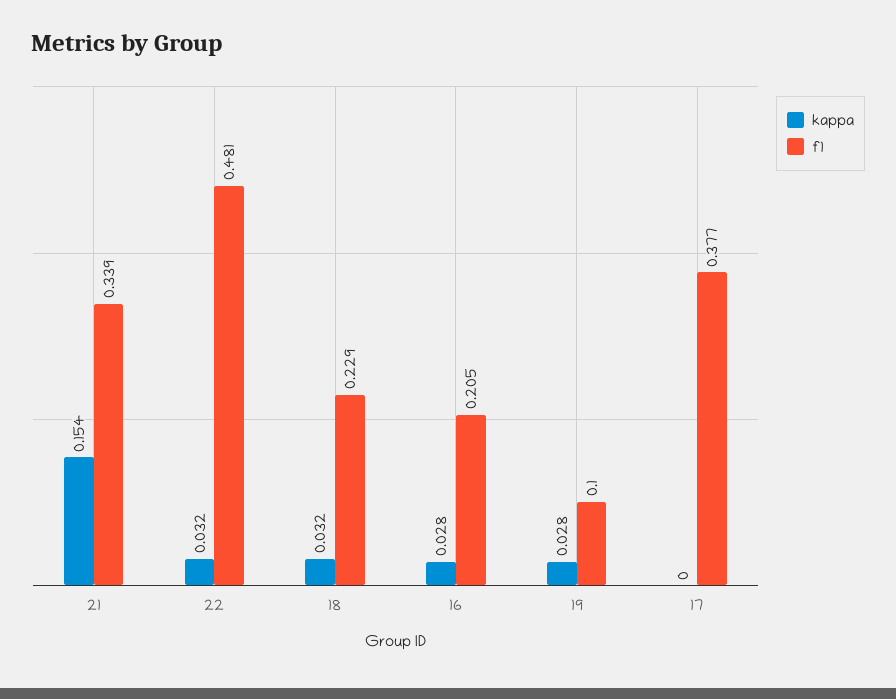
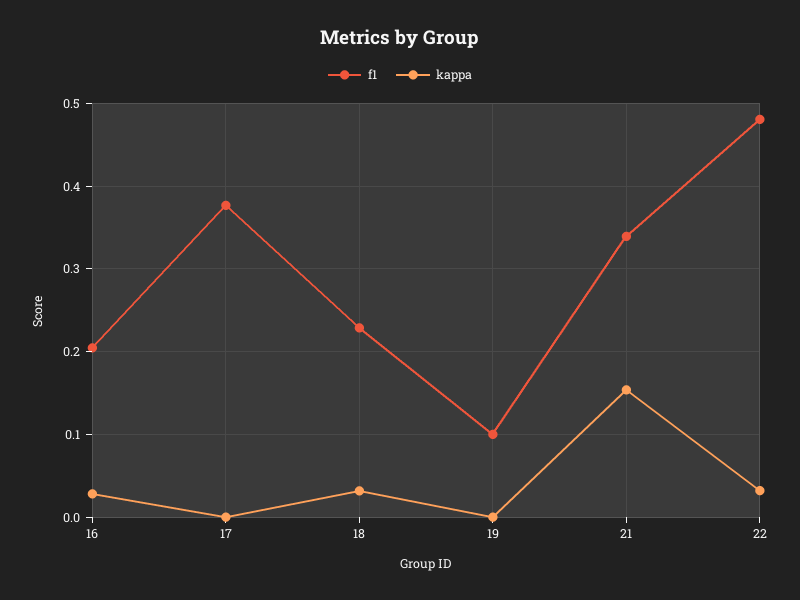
  {
    "kappa": {
      "21": 0.154,
      "22": 0.032,
      "18": 0.032,
      "16": 0.028,
-     "19": 0.028,
+     "19": 0,
      "17": 0
    },
    "f1": {
      "21": 0.339,
      "22": 0.481,
      "18": 0.229,
      "16": 0.205,
      "19": 0.1,
      "17": 0.377
    }
  }

